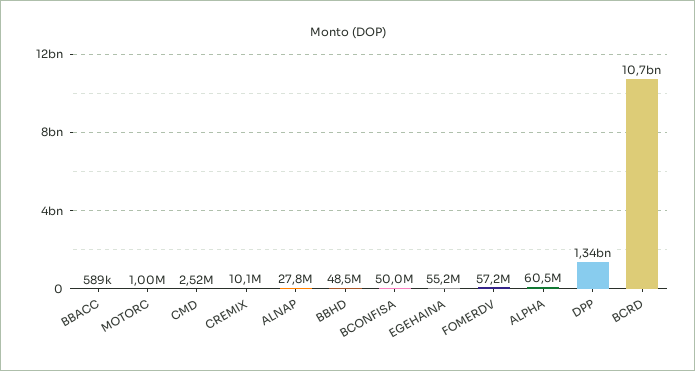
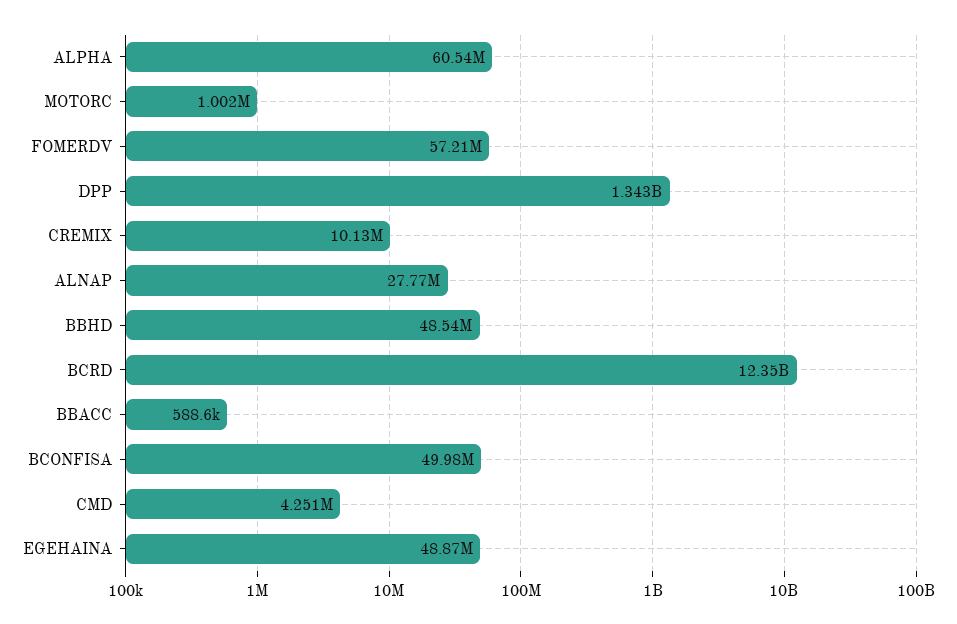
  {
    "BBACC": 588600,
    "MOTORC": 1002000,
-   "CMD": 2520000,
+   "CMD": 4251000,
    "CREMIX": 10130000,
    "ALNAP": 27770000,
    "BBHD": 48540000,
    "BCONFISA": 49980000,
-   "EGEHAINA": 55200000,
+   "EGEHAINA": 48870000,
    "FOMERDV": 57210000,
    "ALPHA": 60540000,
    "DPP": 1343000000,
-   "BCRD": 10700000000
+   "BCRD": 12350000000
  }

